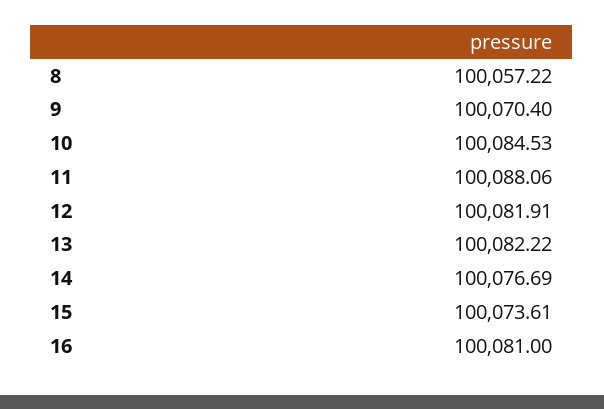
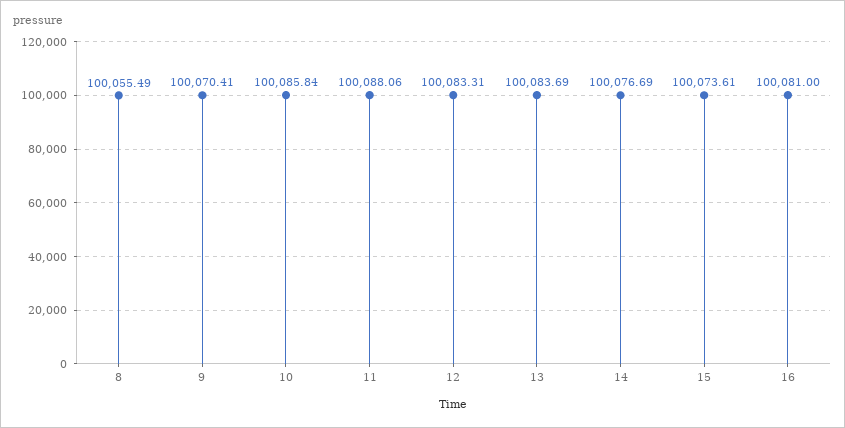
  {
-   "8": 100057.22,
+   "8": 100055.49,
-   "9": 100070.4,
+   "9": 100070.41,
-   "10": 100084.53,
+   "10": 100085.84,
    "11": 100088.06,
-   "12": 100081.91,
+   "12": 100083.31,
-   "13": 100082.22,
+   "13": 100083.69,
    "14": 100076.69,
    "15": 100073.61,
    "16": 100081
  }

